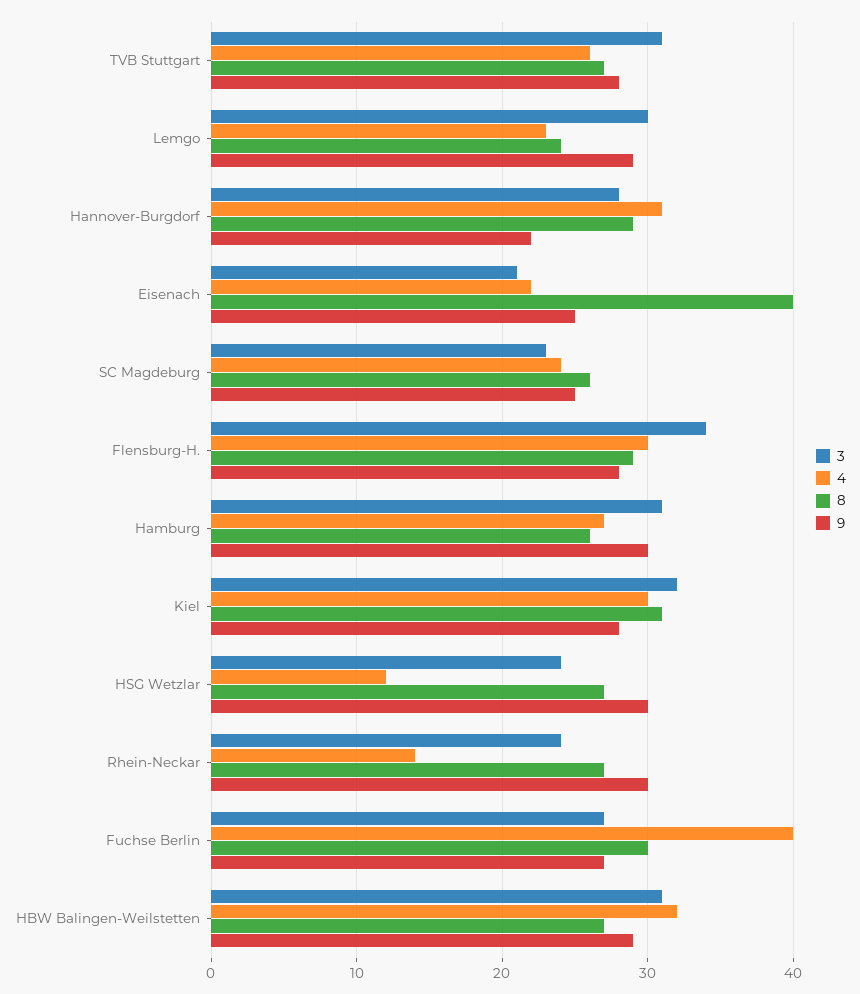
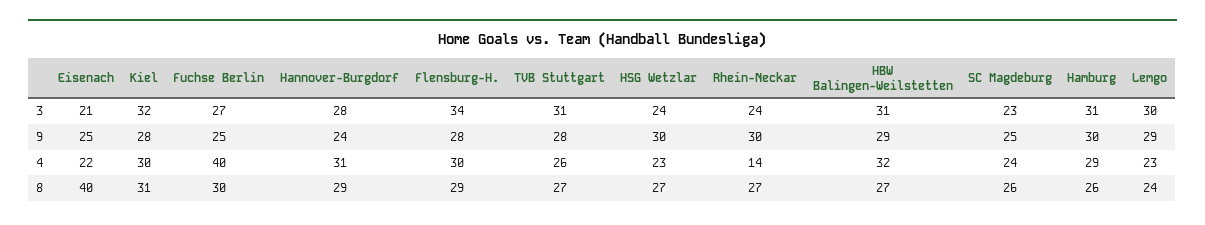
  {
    "3": {
      "TVB Stuttgart": 31,
      "Lemgo": 30,
      "Hannover-Burgdorf": 28,
      "Eisenach": 21,
      "SC Magdeburg": 23,
      "Flensburg-H.": 34,
      "Hamburg": 31,
      "Kiel": 32,
      "HSG Wetzlar": 24,
      "Rhein-Neckar": 24,
      "Fuchse Berlin": 27,
      "HBW Balingen-Weilstetten": 31
    },
    "4": {
      "TVB Stuttgart": 26,
      "Lemgo": 23,
      "Hannover-Burgdorf": 31,
      "Eisenach": 22,
      "SC Magdeburg": 24,
      "Flensburg-H.": 30,
-     "Hamburg": 27,
+     "Hamburg": 29,
      "Kiel": 30,
-     "HSG Wetzlar": 12,
+     "HSG Wetzlar": 23,
      "Rhein-Neckar": 14,
      "Fuchse Berlin": 40,
      "HBW Balingen-Weilstetten": 32
    },
    "8": {
      "TVB Stuttgart": 27,
      "Lemgo": 24,
      "Hannover-Burgdorf": 29,
      "Eisenach": 40,
      "SC Magdeburg": 26,
      "Flensburg-H.": 29,
      "Hamburg": 26,
      "Kiel": 31,
      "HSG Wetzlar": 27,
      "Rhein-Neckar": 27,
      "Fuchse Berlin": 30,
      "HBW Balingen-Weilstetten": 27
    },
    "9": {
      "TVB Stuttgart": 28,
      "Lemgo": 29,
-     "Hannover-Burgdorf": 22,
+     "Hannover-Burgdorf": 24,
      "Eisenach": 25,
      "SC Magdeburg": 25,
      "Flensburg-H.": 28,
      "Hamburg": 30,
      "Kiel": 28,
      "HSG Wetzlar": 30,
      "Rhein-Neckar": 30,
-     "Fuchse Berlin": 27,
+     "Fuchse Berlin": 25,
      "HBW Balingen-Weilstetten": 29
    }
  }

